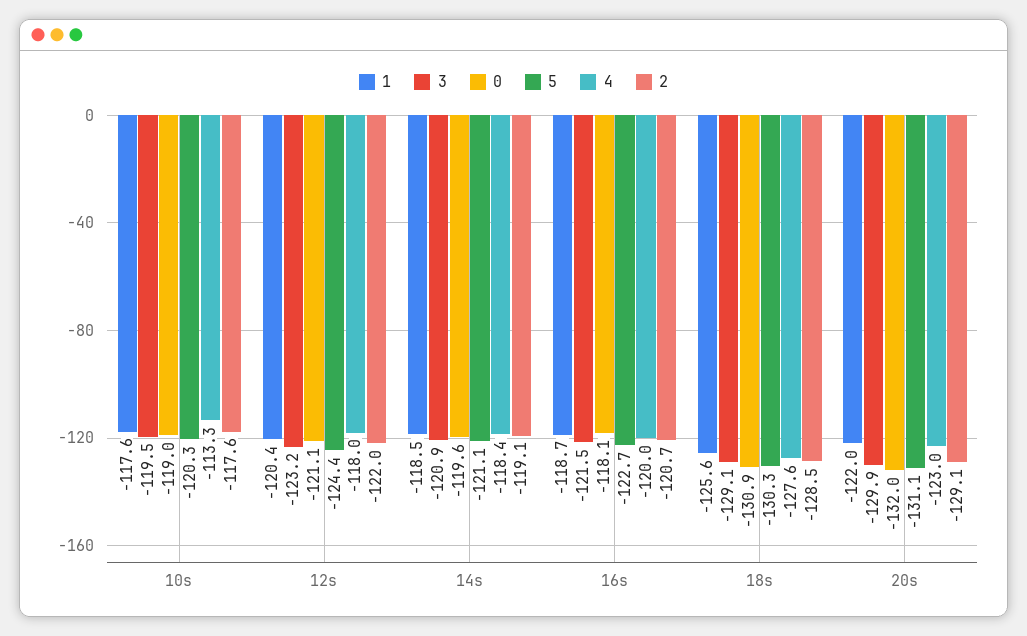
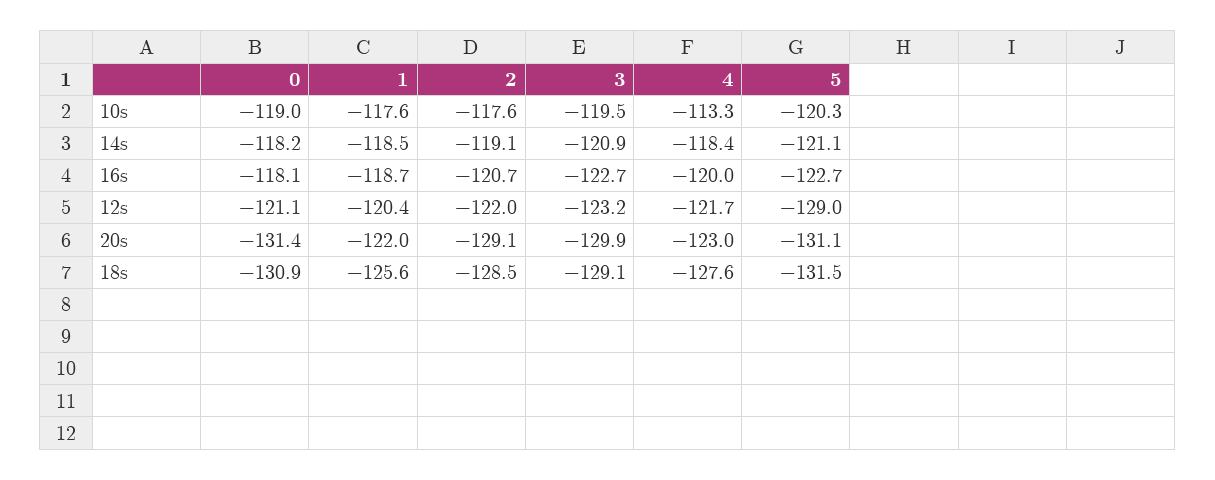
  {
    "1": {
      "10s": -117.6,
      "12s": -120.4,
      "14s": -118.5,
      "16s": -118.7,
      "18s": -125.6,
      "20s": -122
    },
    "3": {
      "10s": -119.5,
      "12s": -123.2,
      "14s": -120.9,
-     "16s": -121.5,
+     "16s": -122.7,
      "18s": -129.1,
      "20s": -129.9
    },
    "0": {
      "10s": -119,
      "12s": -121.1,
-     "14s": -119.6,
+     "14s": -118.2,
      "16s": -118.1,
      "18s": -130.9,
-     "20s": -132
+     "20s": -131.4
    },
    "5": {
      "10s": -120.3,
-     "12s": -124.4,
+     "12s": -129,
      "14s": -121.1,
      "16s": -122.7,
-     "18s": -130.3,
+     "18s": -131.5,
      "20s": -131.1
    },
    "4": {
      "10s": -113.3,
-     "12s": -118,
+     "12s": -121.7,
      "14s": -118.4,
      "16s": -120,
      "18s": -127.6,
      "20s": -123
    },
    "2": {
      "10s": -117.6,
      "12s": -122,
      "14s": -119.1,
      "16s": -120.7,
      "18s": -128.5,
      "20s": -129.1
    }
  }

